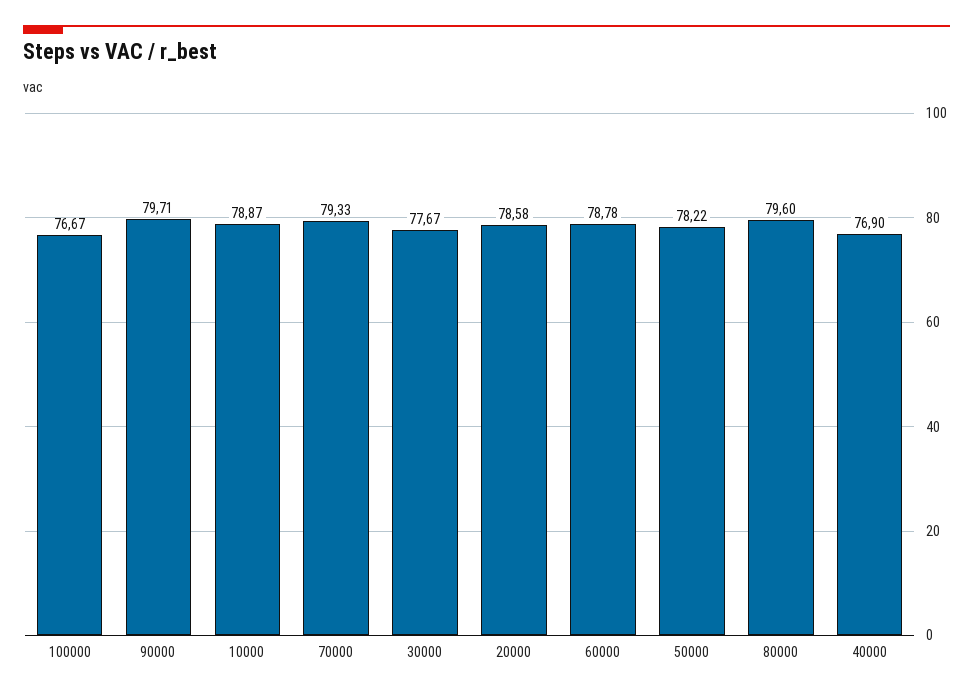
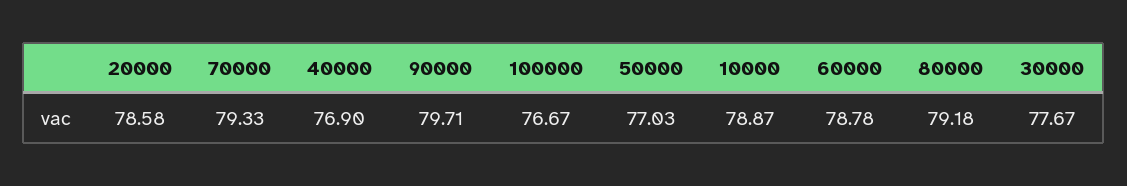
  {
    "100000": 76.67,
    "90000": 79.71,
    "10000": 78.87,
    "70000": 79.33,
    "30000": 77.67,
    "20000": 78.58,
    "60000": 78.78,
-   "50000": 78.22,
+   "50000": 77.03,
-   "80000": 79.6,
+   "80000": 79.18,
    "40000": 76.9
  }

